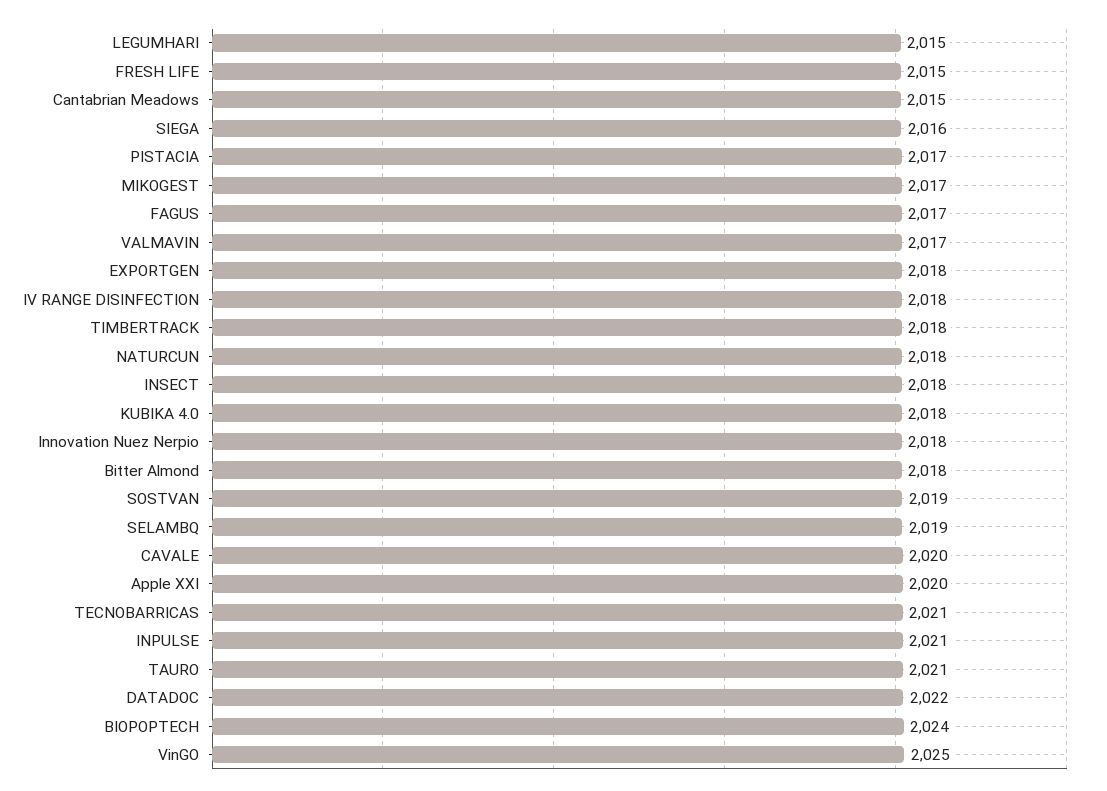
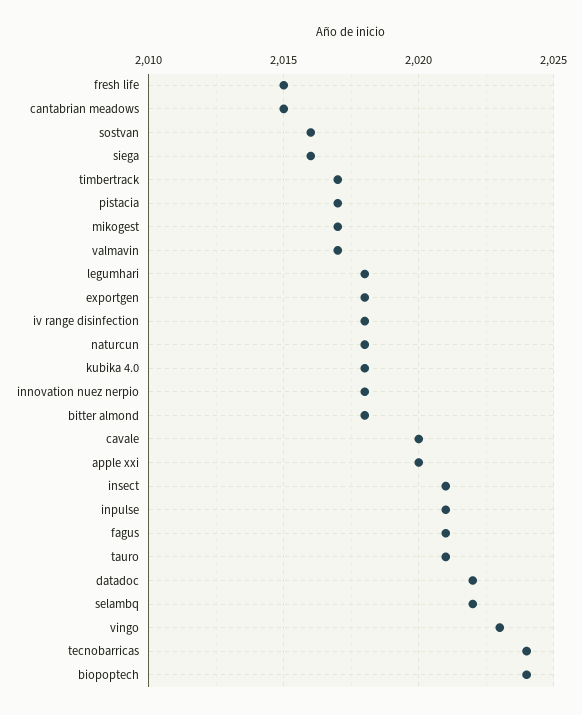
  {
-   "LEGUMHARI": 2015,
+   "LEGUMHARI": 2018,
    "FRESH LIFE": 2015,
    "Cantabrian Meadows": 2015,
    "SIEGA": 2016,
    "PISTACIA": 2017,
    "MIKOGEST": 2017,
-   "FAGUS": 2017,
+   "FAGUS": 2021,
    "VALMAVIN": 2017,
    "EXPORTGEN": 2018,
    "IV RANGE DISINFECTION": 2018,
-   "TIMBERTRACK": 2018,
+   "TIMBERTRACK": 2017,
    "NATURCUN": 2018,
-   "INSECT": 2018,
+   "INSECT": 2021,
    "KUBIKA 4.0": 2018,
    "Innovation Nuez Nerpio": 2018,
    "Bitter Almond": 2018,
-   "SOSTVAN": 2019,
+   "SOSTVAN": 2016,
-   "SELAMBQ": 2019,
+   "SELAMBQ": 2022,
    "CAVALE": 2020,
    "Apple XXI": 2020,
-   "TECNOBARRICAS": 2021,
+   "TECNOBARRICAS": 2024,
    "INPULSE": 2021,
    "TAURO": 2021,
    "DATADOC": 2022,
    "BIOPOPTECH": 2024,
-   "VinGO": 2025
+   "VinGO": 2023
  }

